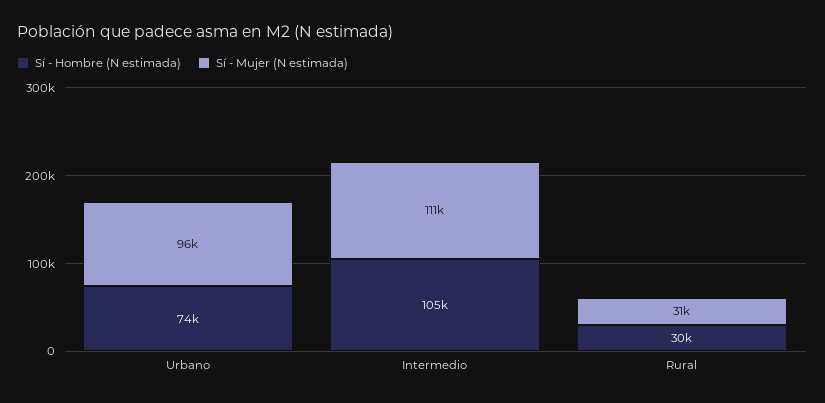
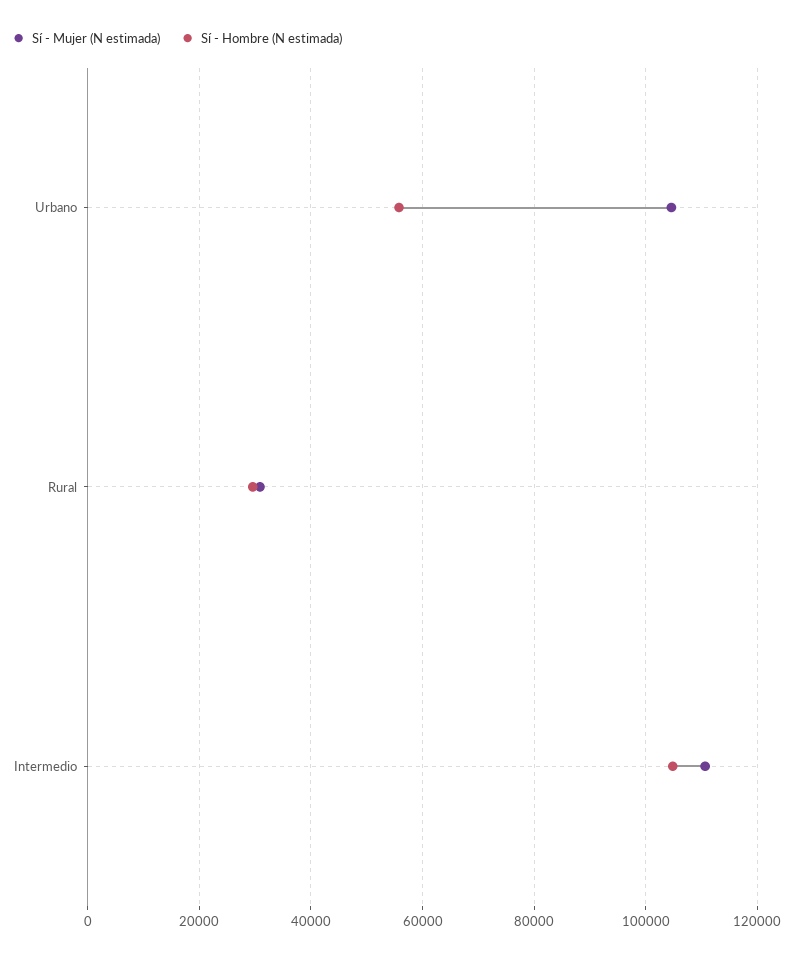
  {
    "Sí - Hombre (N estimada)": {
-     "Urbano": 74000,
+     "Urbano": 56000,
      "Intermedio": 105000,
      "Rural": 30000
    },
    "Sí - Mujer (N estimada)": {
-     "Urbano": 96000,
+     "Urbano": 104000,
      "Intermedio": 111000,
      "Rural": 31000
    }
  }

